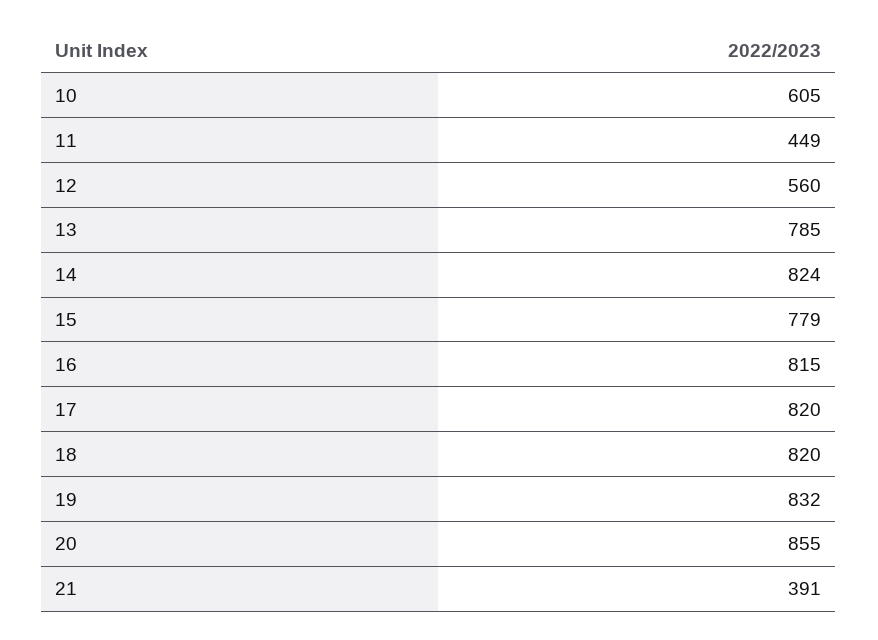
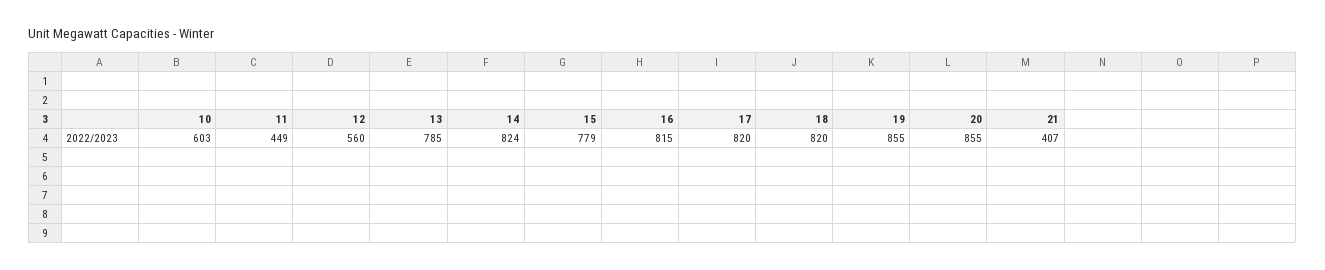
  {
-   "10": 605,
+   "10": 603,
    "11": 449,
    "12": 560,
    "13": 785,
    "14": 824,
    "15": 779,
    "16": 815,
    "17": 820,
    "18": 820,
-   "19": 832,
+   "19": 855,
    "20": 855,
-   "21": 391
+   "21": 407
  }

